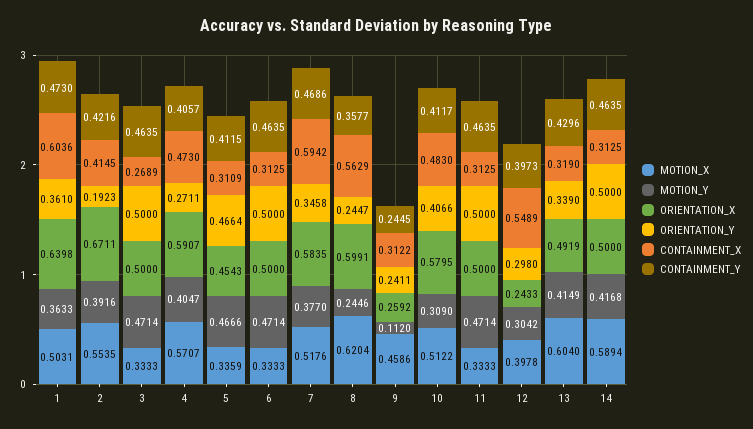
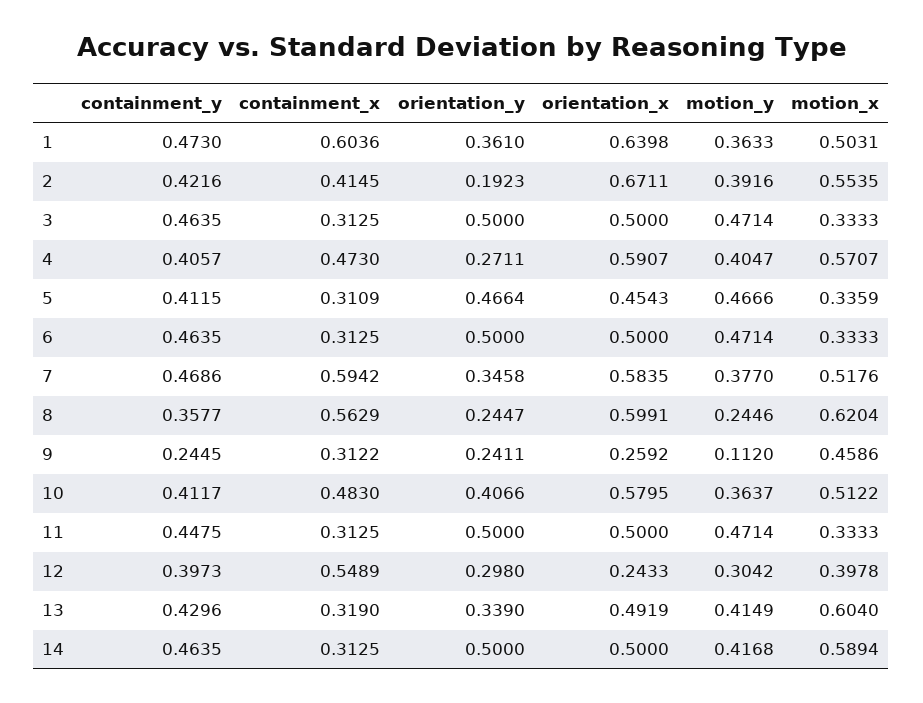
  {
    "MOTION_X": {
      "1": 0.5031,
      "2": 0.5535,
      "3": 0.3333,
      "4": 0.5707,
      "5": 0.3359,
      "6": 0.3333,
      "7": 0.5176,
      "8": 0.6204,
      "9": 0.4586,
      "10": 0.5122,
      "11": 0.3333,
      "12": 0.3978,
      "13": 0.604,
      "14": 0.5894
    },
    "MOTION_Y": {
      "1": 0.3633,
      "2": 0.3916,
      "3": 0.4714,
      "4": 0.4047,
      "5": 0.4666,
      "6": 0.4714,
      "7": 0.377,
      "8": 0.2446,
      "9": 0.112,
-     "10": 0.309,
+     "10": 0.3637,
      "11": 0.4714,
      "12": 0.3042,
      "13": 0.4149,
      "14": 0.4168
    },
    "ORIENTATION_X": {
      "1": 0.6398,
      "2": 0.6711,
      "3": 0.5,
      "4": 0.5907,
      "5": 0.4543,
      "6": 0.5,
      "7": 0.5835,
      "8": 0.5991,
      "9": 0.2592,
      "10": 0.5795,
      "11": 0.5,
      "12": 0.2433,
      "13": 0.4919,
      "14": 0.5
    },
    "ORIENTATION_Y": {
      "1": 0.361,
      "2": 0.1923,
      "3": 0.5,
      "4": 0.2711,
      "5": 0.4664,
      "6": 0.5,
      "7": 0.3458,
      "8": 0.2447,
      "9": 0.2411,
      "10": 0.4066,
      "11": 0.5,
      "12": 0.298,
      "13": 0.339,
      "14": 0.5
    },
    "CONTAINMENT_X": {
      "1": 0.6036,
      "2": 0.4145,
-     "3": 0.2689,
+     "3": 0.3125,
      "4": 0.473,
      "5": 0.3109,
      "6": 0.3125,
      "7": 0.5942,
      "8": 0.5629,
      "9": 0.3122,
      "10": 0.483,
      "11": 0.3125,
      "12": 0.5489,
      "13": 0.319,
      "14": 0.3125
    },
    "CONTAINMENT_Y": {
      "1": 0.473,
      "2": 0.4216,
      "3": 0.4635,
      "4": 0.4057,
      "5": 0.4115,
      "6": 0.4635,
      "7": 0.4686,
      "8": 0.3577,
      "9": 0.2445,
      "10": 0.4117,
-     "11": 0.4635,
+     "11": 0.4475,
      "12": 0.3973,
      "13": 0.4296,
      "14": 0.4635
    }
  }

